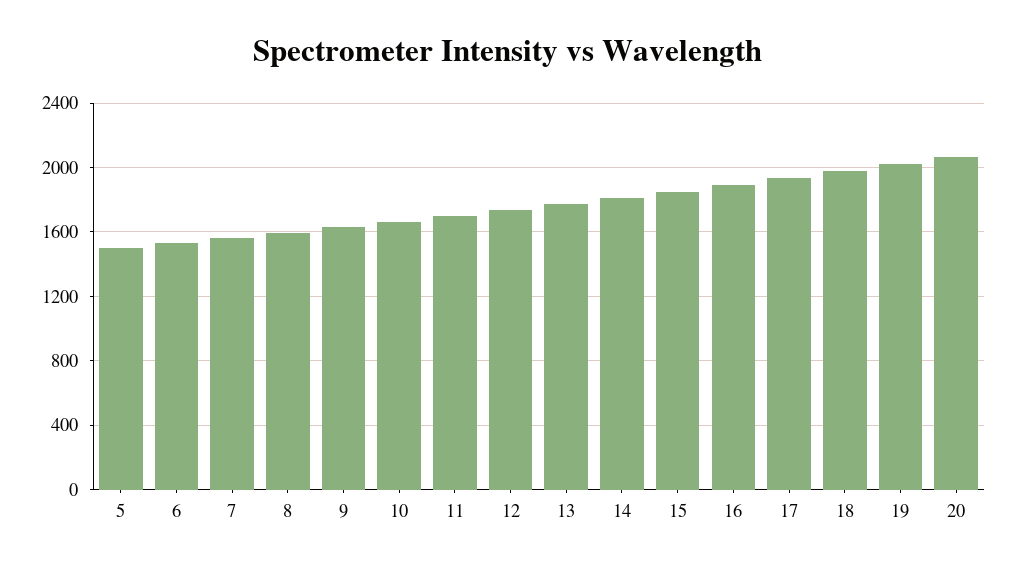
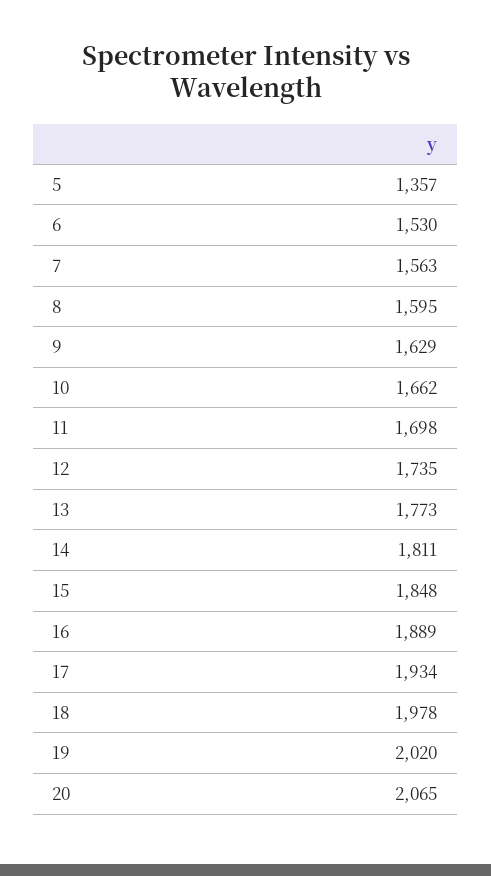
  {
-   "5": 1500,
+   "5": 1357,
    "6": 1530,
    "7": 1563,
    "8": 1595,
    "9": 1629,
    "10": 1662,
    "11": 1698,
    "12": 1735,
    "13": 1773,
    "14": 1811,
    "15": 1848,
    "16": 1889,
    "17": 1934,
    "18": 1978,
    "19": 2020,
    "20": 2065
  }

